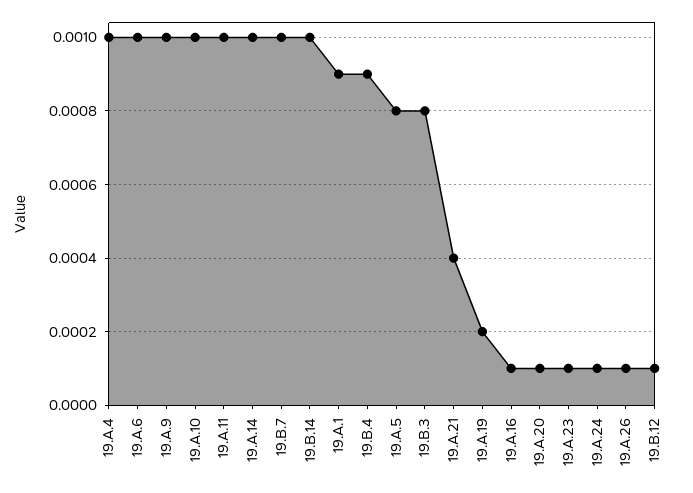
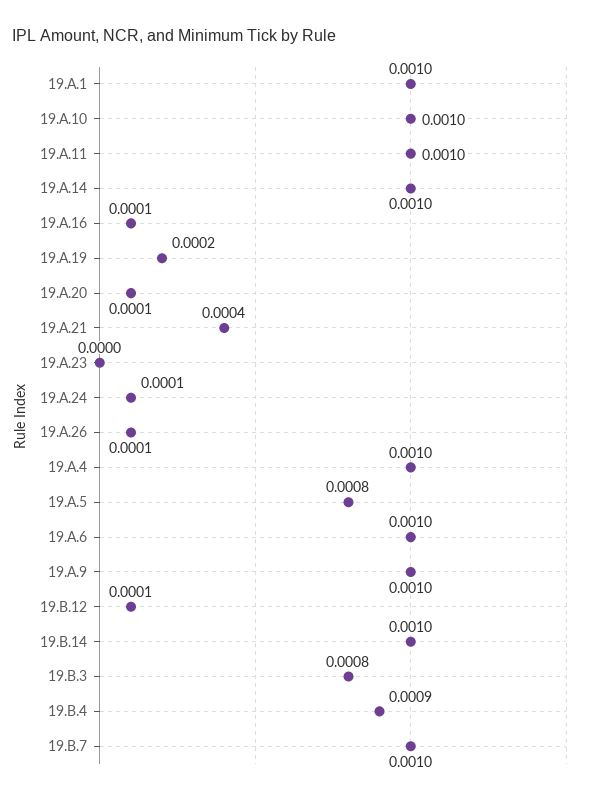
  {
    "19.A.4": 0.001,
    "19.A.6": 0.001,
    "19.A.9": 0.001,
    "19.A.10": 0.001,
    "19.A.11": 0.001,
    "19.A.14": 0.001,
    "19.B.7": 0.001,
    "19.B.14": 0.001,
-   "19.A.1": 0.0009,
+   "19.A.1": 0.001,
    "19.B.4": 0.0009,
    "19.A.5": 0.0008,
    "19.B.3": 0.0008,
    "19.A.21": 0.0004,
    "19.A.19": 0.0002,
    "19.A.16": 0.0001,
    "19.A.20": 0.0001,
-   "19.A.23": 0.0001,
+   "19.A.23": 0,
    "19.A.24": 0.0001,
    "19.A.26": 0.0001,
    "19.B.12": 0.0001
  }

